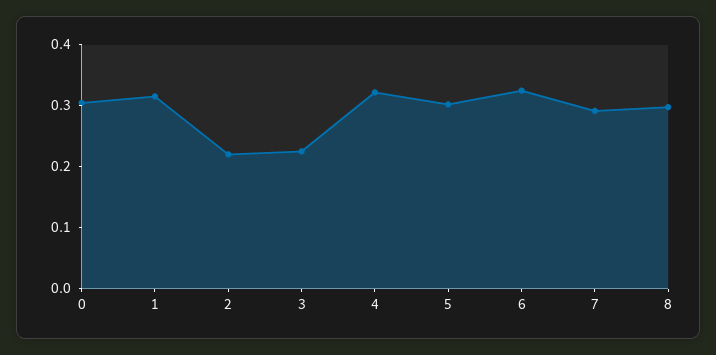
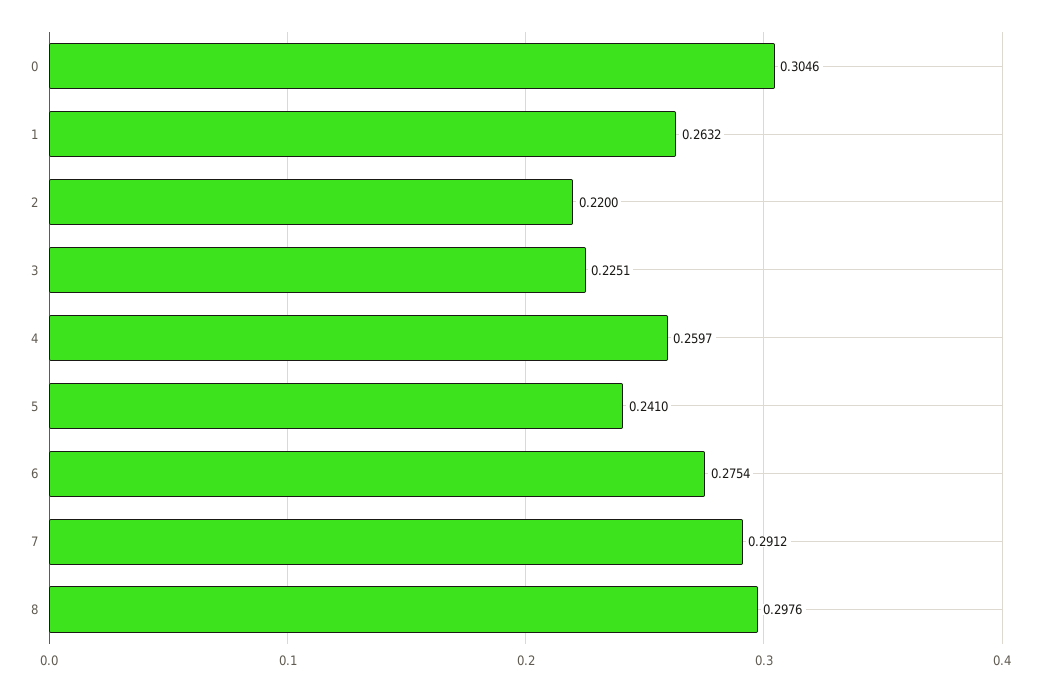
  {
    "0": 0.3046,
-   "1": 0.32,
+   "1": 0.2632,
    "2": 0.22,
    "3": 0.2251,
-   "4": 0.32,
+   "4": 0.2597,
-   "5": 0.3,
+   "5": 0.241,
-   "6": 0.32,
+   "6": 0.2754,
    "7": 0.2912,
    "8": 0.2976
  }

